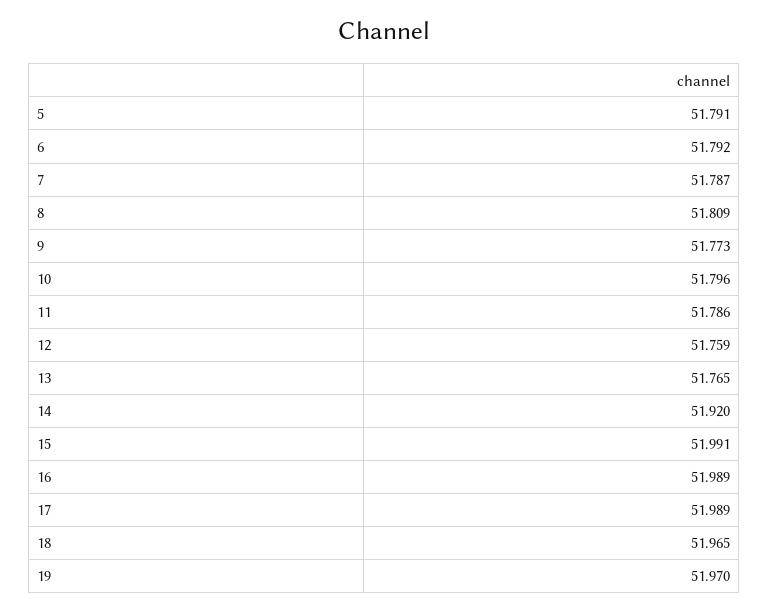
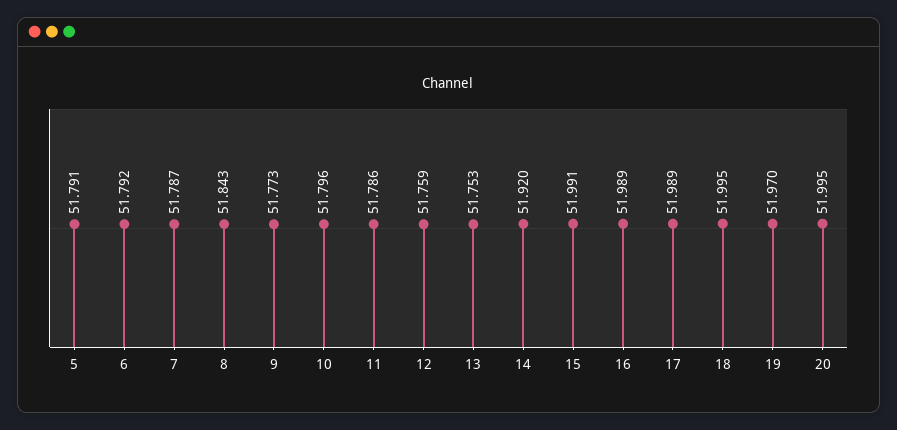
  {
    "5": 51.791,
    "6": 51.792,
    "7": 51.787,
-   "8": 51.809,
+   "8": 51.843,
    "9": 51.773,
    "10": 51.796,
    "11": 51.786,
    "12": 51.759,
-   "13": 51.765,
+   "13": 51.753,
    "14": 51.92,
    "15": 51.991,
    "16": 51.989,
    "17": 51.989,
-   "18": 51.965,
+   "18": 51.995,
-   "19": 51.97
+   "19": 51.97,
+   "20": 51.995
  }

